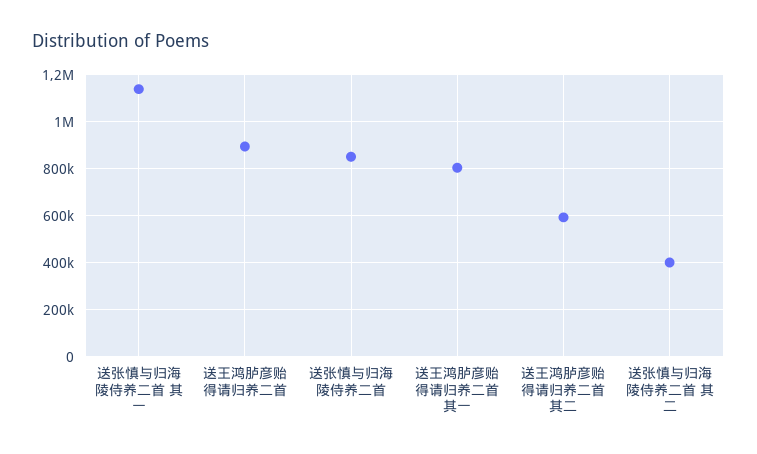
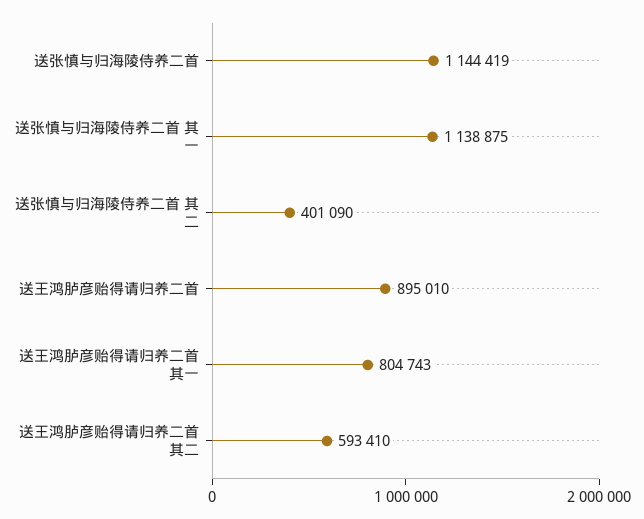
  {
    "送张慎与归海陵侍养二首 其一": 1138875,
    "送王鸿胪彦贻得请归养二首": 895010,
-   "送张慎与归海陵侍养二首": 850000,
+   "送张慎与归海陵侍养二首": 1144419,
    "送王鸿胪彦贻得请归养二首 其一": 804743,
    "送王鸿胪彦贻得请归养二首 其二": 593410,
    "送张慎与归海陵侍养二首 其二": 401090
  }

